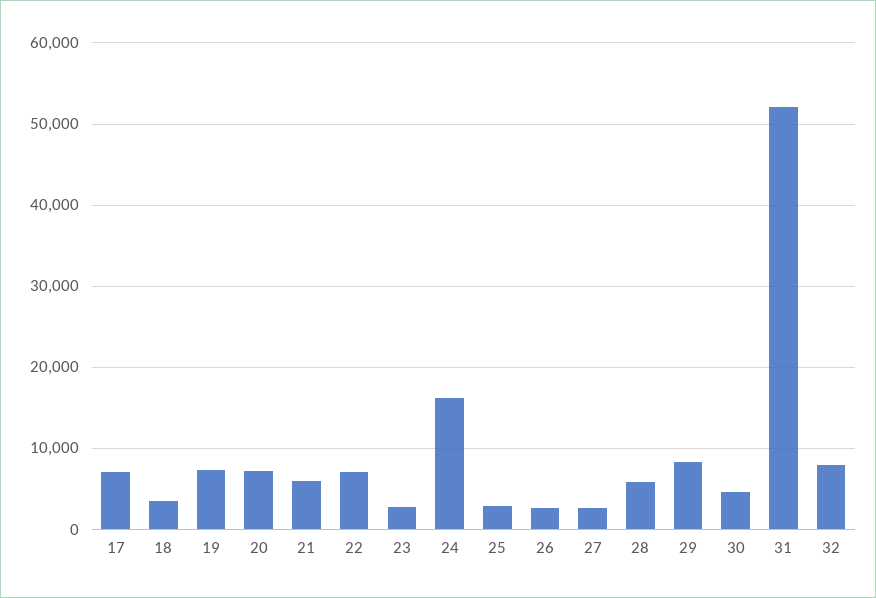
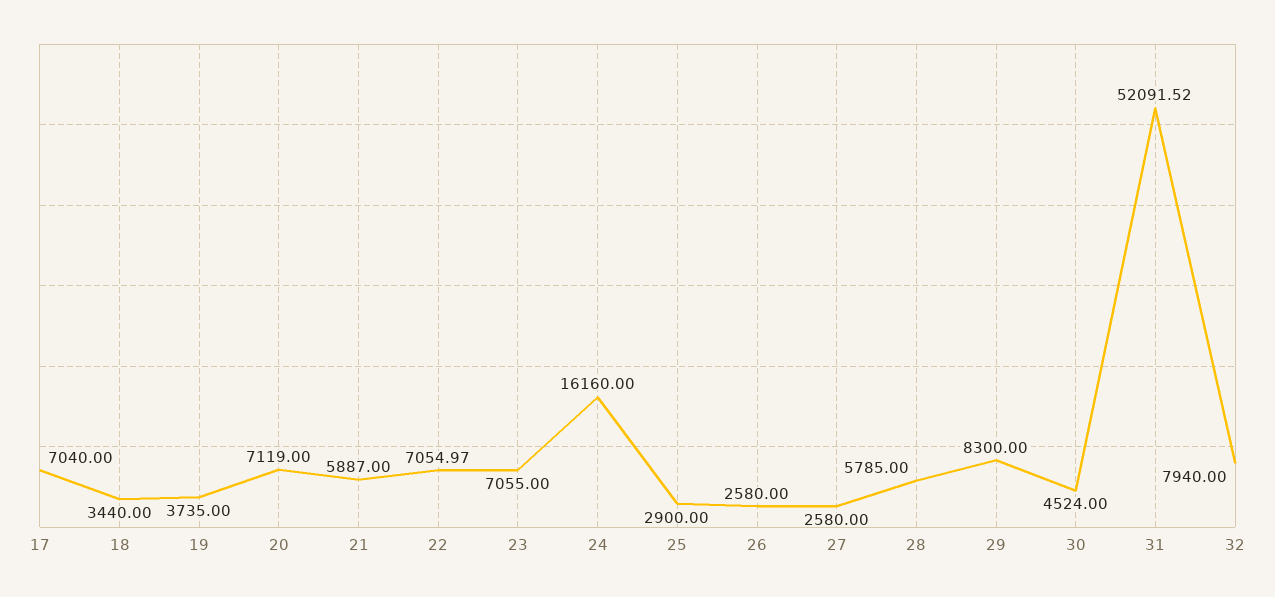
  {
    "17": 7040,
    "18": 3440,
-   "19": 7000,
+   "19": 3735,
    "20": 7119,
    "21": 5887,
    "22": 7054.97,
-   "23": 3000,
+   "23": 7055,
    "24": 16160,
    "25": 2900,
    "26": 2580,
    "27": 2580,
    "28": 5785,
    "29": 8300,
    "30": 4524,
    "31": 52091.52,
    "32": 7940
  }

